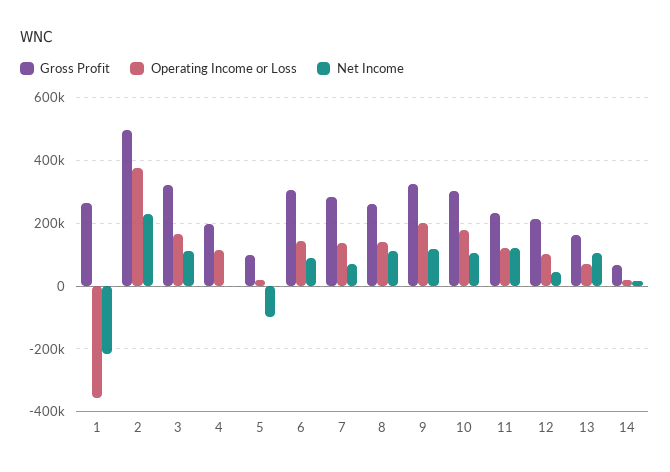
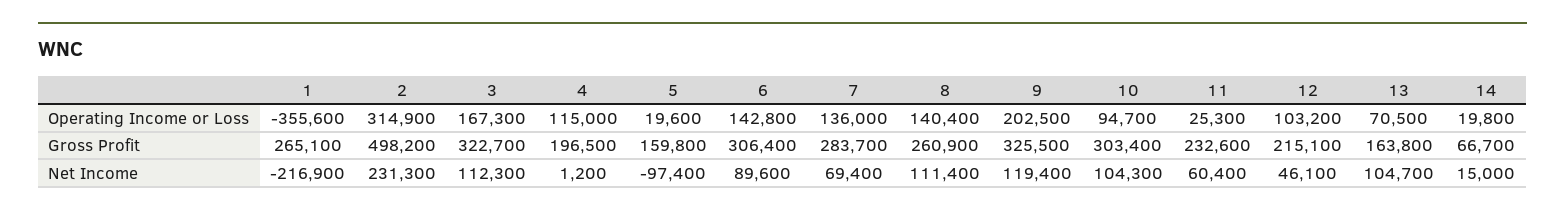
  {
    "Gross Profit": {
      "1": 265100,
      "2": 498200,
      "3": 322700,
      "4": 196500,
-     "5": 100000,
+     "5": 159800,
      "6": 306400,
      "7": 283700,
      "8": 260900,
      "9": 325500,
      "10": 303400,
      "11": 232600,
      "12": 215100,
      "13": 163800,
      "14": 66700
    },
    "Operating Income or Loss": {
      "1": -355600,
-     "2": 380000,
+     "2": 314900,
      "3": 167300,
      "4": 115000,
      "5": 19600,
      "6": 142800,
      "7": 136000,
      "8": 140400,
      "9": 202500,
-     "10": 180000,
+     "10": 94700,
-     "11": 120000,
+     "11": 25300,
      "12": 103200,
      "13": 70500,
      "14": 19800
    },
    "Net Income": {
      "1": -216900,
      "2": 231300,
      "3": 112300,
      "4": 1200,
      "5": -97400,
      "6": 89600,
      "7": 69400,
      "8": 111400,
      "9": 119400,
      "10": 104300,
-     "11": 120000,
+     "11": 60400,
      "12": 46100,
      "13": 104700,
      "14": 15000
    }
  }

